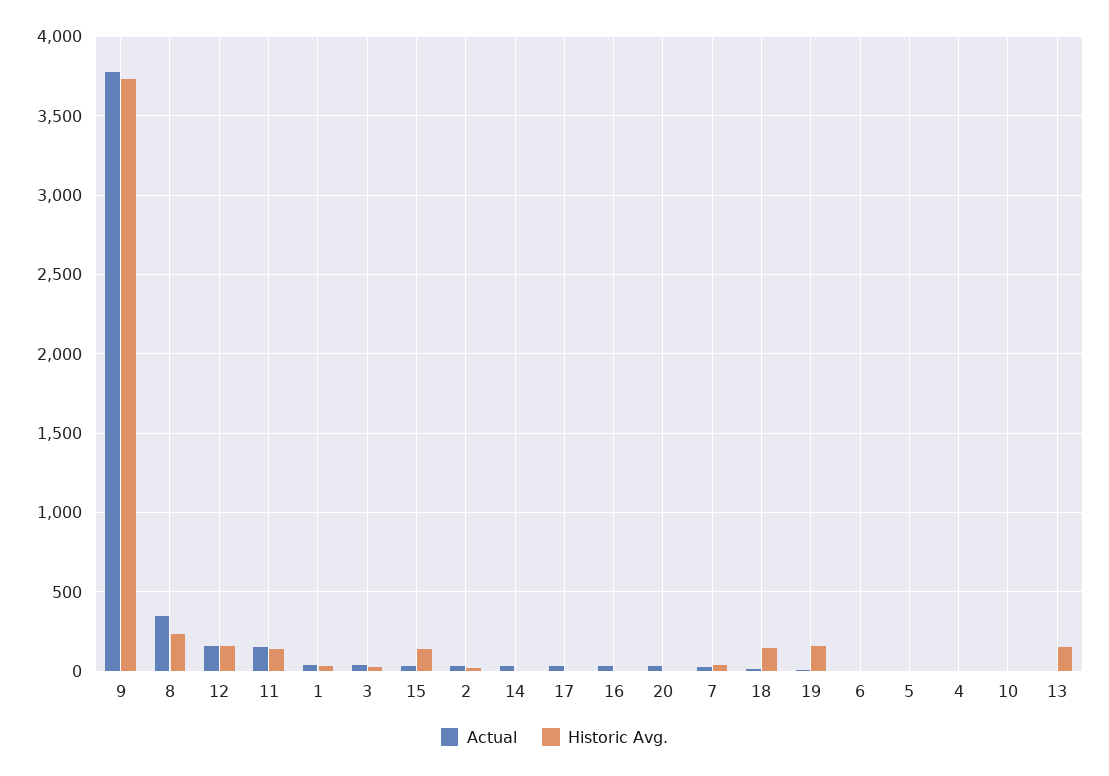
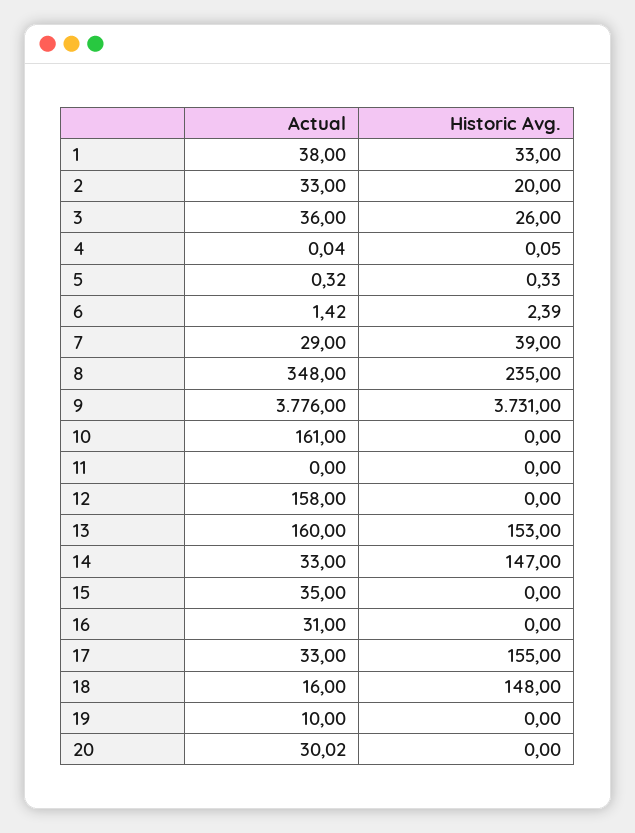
  {
    "Actual": {
      "9": 3776,
      "8": 348,
      "12": 158,
-     "11": 150,
+     "11": 0,
      "1": 38,
      "3": 36,
      "15": 35,
      "2": 33,
      "14": 33,
      "17": 33,
      "16": 31,
      "20": 30.02,
      "7": 29,
      "18": 16,
      "19": 10,
      "6": 1.42,
      "5": 0.32,
      "4": 0.04,
-     "10": 0,
+     "10": 161,
-     "13": 0
+     "13": 160
    },
    "Historic Avg.": {
      "9": 3731,
      "8": 235,
-     "12": 150,
+     "12": 0,
-     "11": 150,
+     "11": 0,
      "1": 33,
      "3": 26,
-     "15": 150,
+     "15": 0,
      "2": 20,
-     "14": 0,
+     "14": 147,
-     "17": 0,
+     "17": 155,
      "16": 0,
      "20": 0,
      "7": 39,
      "18": 148,
-     "19": 150,
+     "19": 0,
      "6": 2.39,
      "5": 0.33,
      "4": 0.05,
      "10": 0,
      "13": 153
    }
  }

